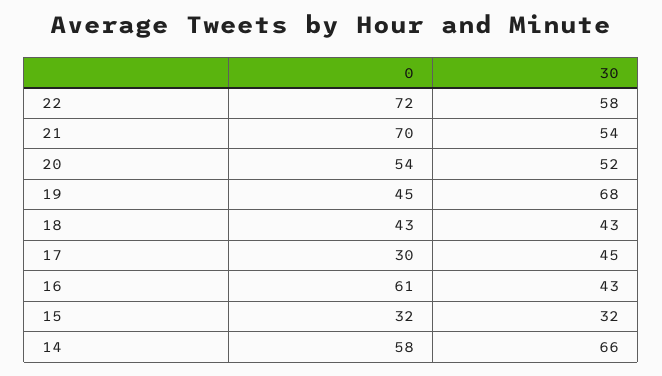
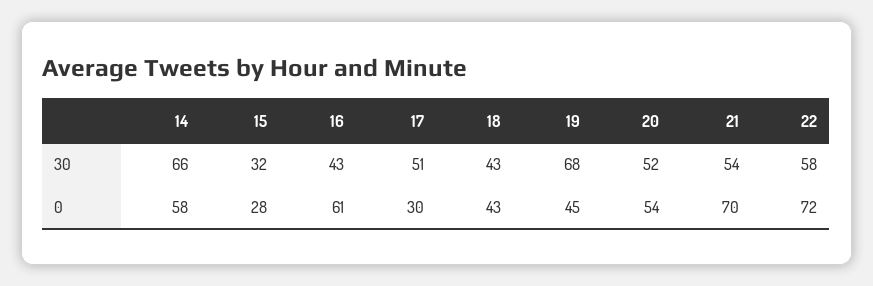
  {
    "0": {
      "22": 72,
      "21": 70,
      "20": 54,
      "19": 45,
      "18": 43,
      "17": 30,
      "16": 61,
-     "15": 32,
+     "15": 28,
      "14": 58
    },
    "30": {
      "22": 58,
      "21": 54,
      "20": 52,
      "19": 68,
      "18": 43,
-     "17": 45,
+     "17": 51,
      "16": 43,
      "15": 32,
      "14": 66
    }
  }

